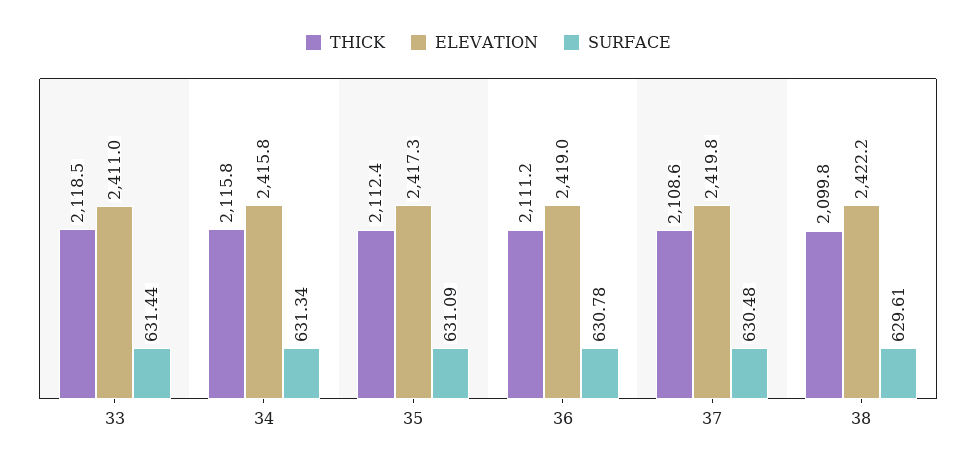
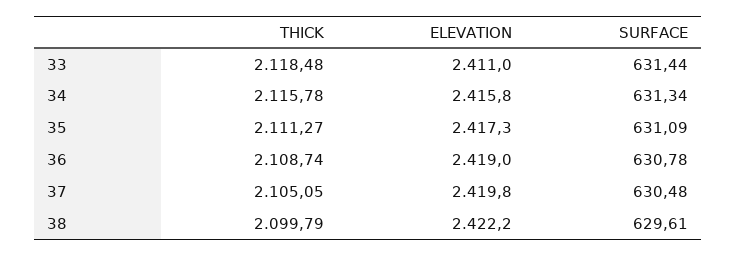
  {
    "THICK": {
      "33": 2118.48,
      "34": 2115.78,
-     "35": 2112.4,
+     "35": 2111.27,
-     "36": 2111.2,
+     "36": 2108.74,
-     "37": 2108.6,
+     "37": 2105.05,
      "38": 2099.79
    },
    "ELEVATION": {
      "33": 2411,
      "34": 2415.8,
      "35": 2417.3,
      "36": 2419,
      "37": 2419.8,
      "38": 2422.2
    },
    "SURFACE": {
      "33": 631.44,
      "34": 631.34,
      "35": 631.09,
      "36": 630.78,
      "37": 630.48,
      "38": 629.61
    }
  }

